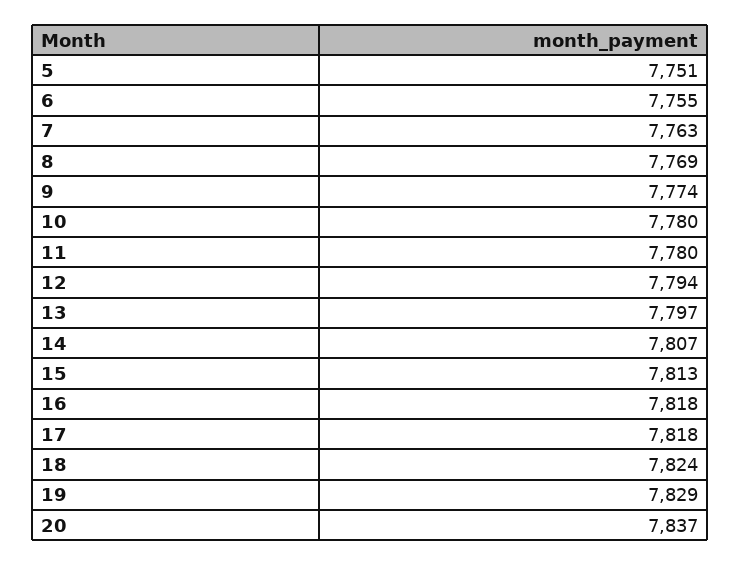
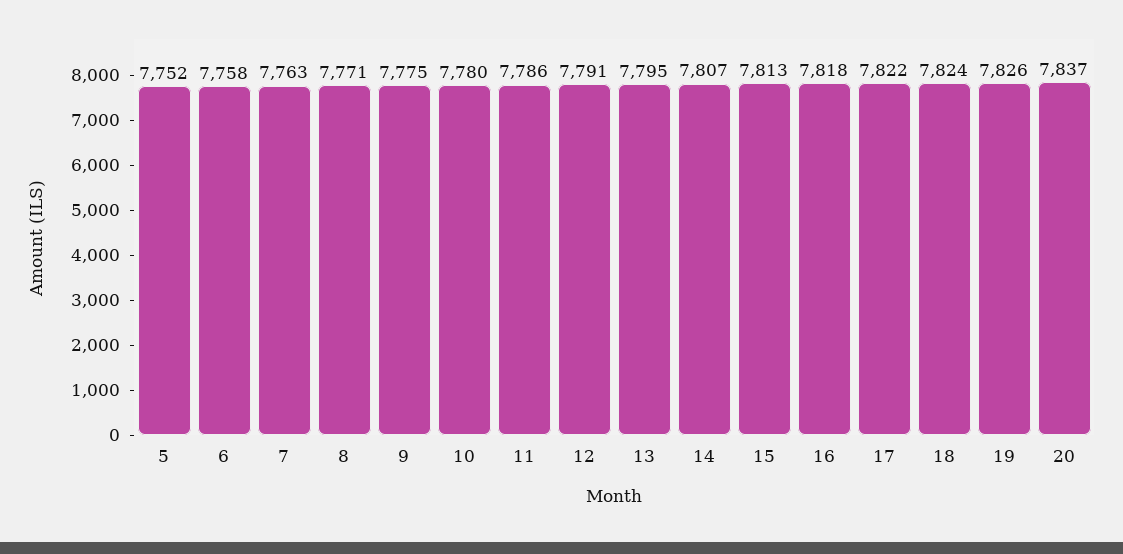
  {
-   "5": 7751,
+   "5": 7752,
-   "6": 7755,
+   "6": 7758,
    "7": 7763,
-   "8": 7769,
+   "8": 7771,
-   "9": 7774,
+   "9": 7775,
    "10": 7780,
-   "11": 7780,
+   "11": 7786,
-   "12": 7794,
+   "12": 7791,
-   "13": 7797,
+   "13": 7795,
    "14": 7807,
    "15": 7813,
    "16": 7818,
-   "17": 7818,
+   "17": 7822,
    "18": 7824,
-   "19": 7829,
+   "19": 7826,
    "20": 7837
  }

